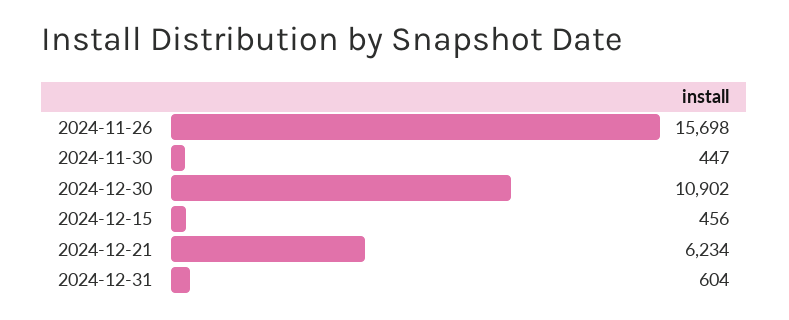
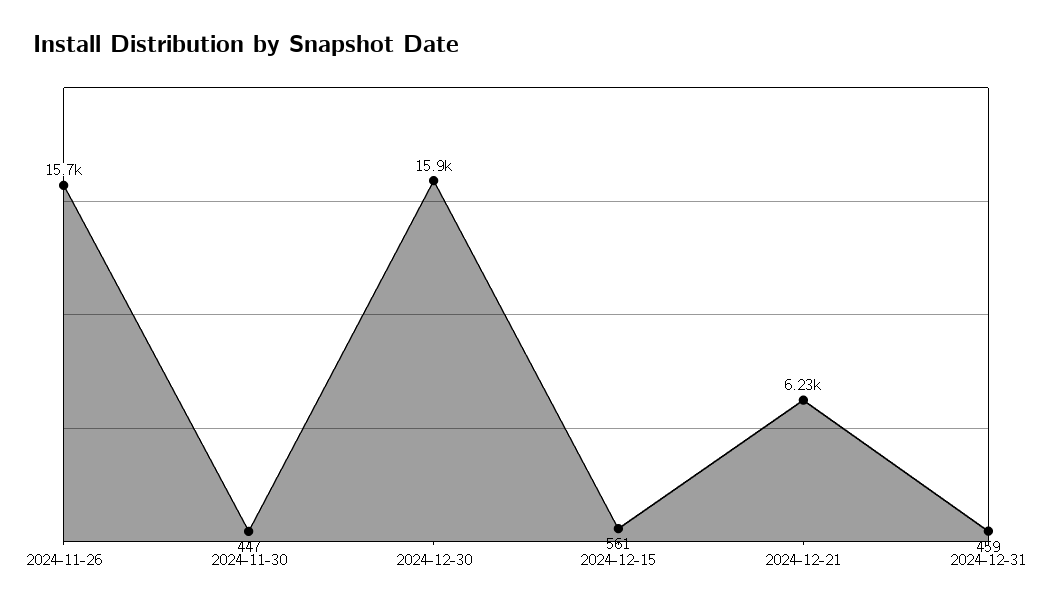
  {
    "2024-11-26": 15698,
    "2024-11-30": 447,
-   "2024-12-30": 10902,
+   "2024-12-30": 15900,
-   "2024-12-15": 456,
+   "2024-12-15": 561,
    "2024-12-21": 6234,
-   "2024-12-31": 604
+   "2024-12-31": 459
  }

